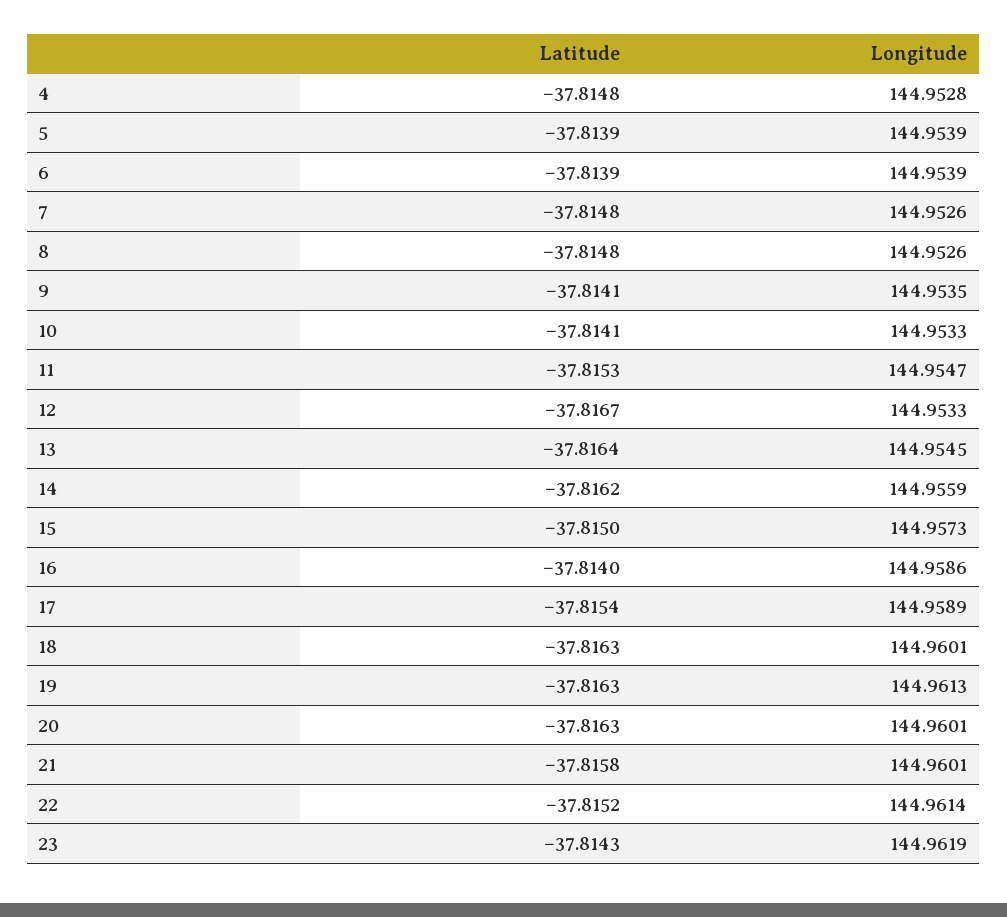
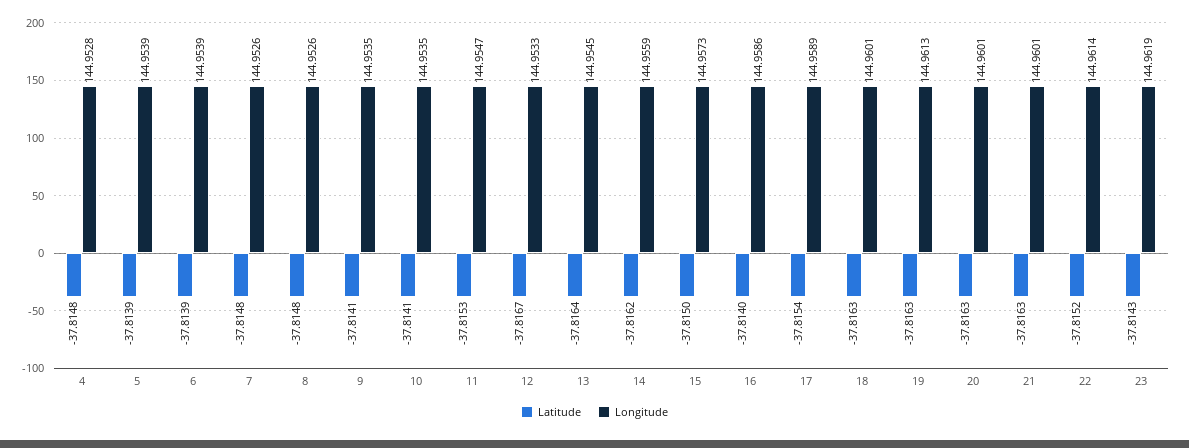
  {
    "Latitude": {
      "4": -37.8148,
      "5": -37.8139,
      "6": -37.8139,
      "7": -37.8148,
      "8": -37.8148,
      "9": -37.8141,
      "10": -37.8141,
      "11": -37.8153,
      "12": -37.8167,
      "13": -37.8164,
      "14": -37.8162,
      "15": -37.815,
      "16": -37.814,
      "17": -37.8154,
      "18": -37.8163,
      "19": -37.8163,
      "20": -37.8163,
-     "21": -37.8158,
+     "21": -37.8163,
      "22": -37.8152,
      "23": -37.8143
    },
    "Longitude": {
      "4": 144.9528,
      "5": 144.9539,
      "6": 144.9539,
      "7": 144.9526,
      "8": 144.9526,
      "9": 144.9535,
-     "10": 144.9533,
+     "10": 144.9535,
      "11": 144.9547,
      "12": 144.9533,
      "13": 144.9545,
      "14": 144.9559,
      "15": 144.9573,
      "16": 144.9586,
      "17": 144.9589,
      "18": 144.9601,
      "19": 144.9613,
      "20": 144.9601,
      "21": 144.9601,
      "22": 144.9614,
      "23": 144.9619
    }
  }

